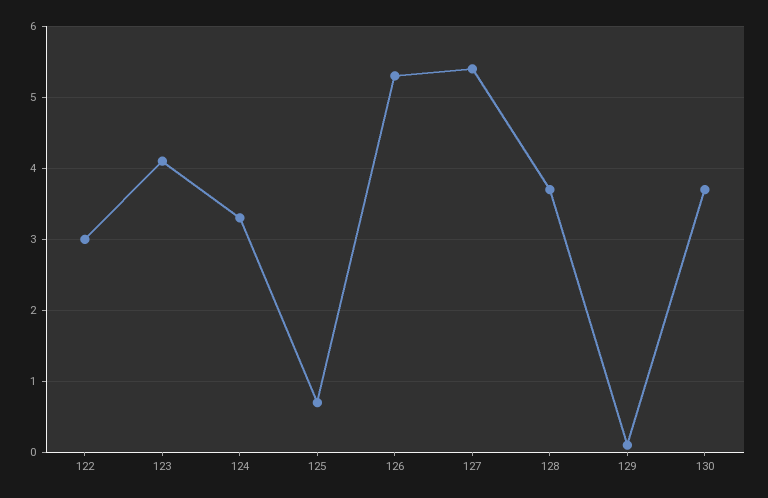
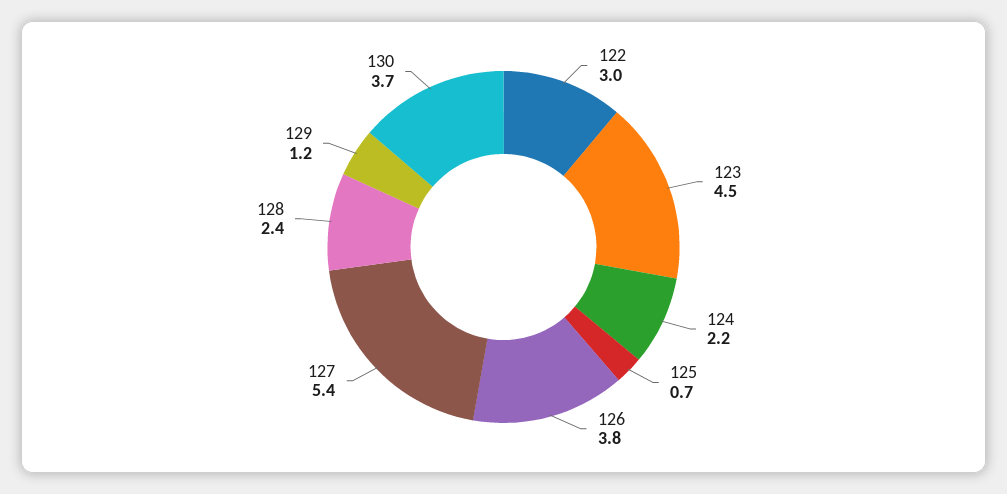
  {
    "122": 3,
-   "123": 4.1,
+   "123": 4.5,
-   "124": 3.3,
+   "124": 2.2,
    "125": 0.7,
-   "126": 5.3,
+   "126": 3.8,
    "127": 5.4,
-   "128": 3.7,
+   "128": 2.4,
-   "129": 0.1,
+   "129": 1.2,
    "130": 3.7
  }

